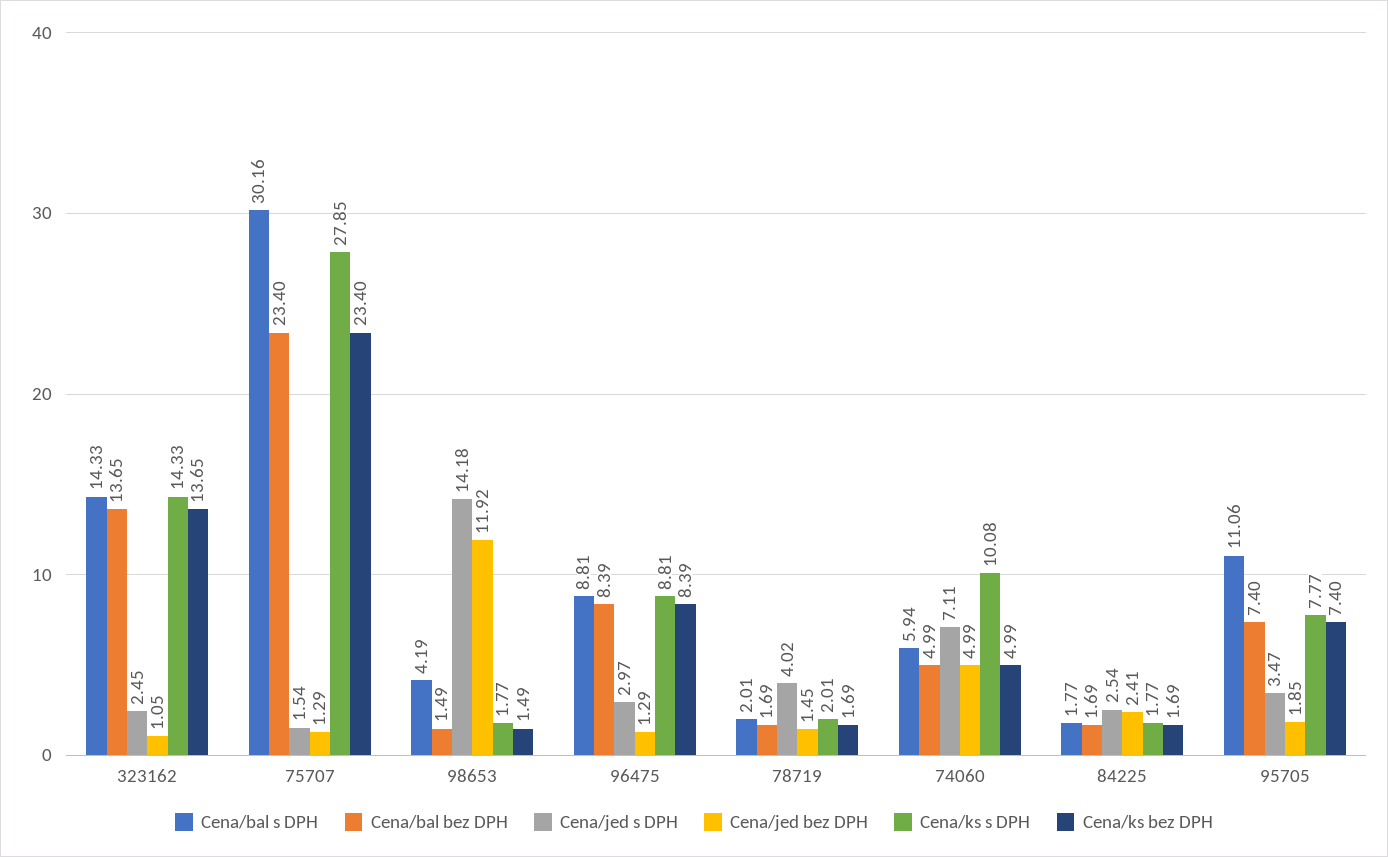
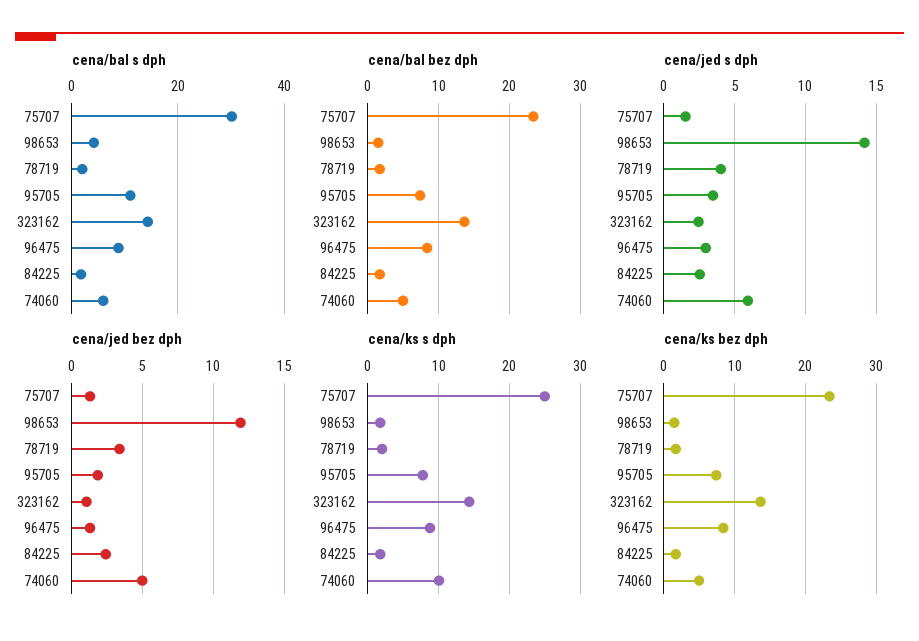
  {
    "Cena/bal s DPH": {
      "323162": 14.33,
      "75707": 30.16,
      "98653": 4.19,
      "96475": 8.81,
      "78719": 2.01,
      "74060": 5.94,
      "84225": 1.77,
      "95705": 11.06
    },
    "Cena/bal bez DPH": {
      "323162": 13.65,
      "75707": 23.4,
      "98653": 1.49,
      "96475": 8.39,
      "78719": 1.69,
      "74060": 4.99,
      "84225": 1.69,
      "95705": 7.4
    },
    "Cena/jed s DPH": {
      "323162": 2.45,
      "75707": 1.54,
      "98653": 14.18,
      "96475": 2.97,
      "78719": 4.02,
-     "74060": 7.11,
+     "74060": 6,
      "84225": 2.54,
      "95705": 3.47
    },
    "Cena/jed bez DPH": {
      "323162": 1.05,
      "75707": 1.29,
      "98653": 11.92,
      "96475": 1.29,
-     "78719": 1.45,
+     "78719": 3.5,
      "74060": 4.99,
      "84225": 2.41,
      "95705": 1.85
    },
    "Cena/ks s DPH": {
      "323162": 14.33,
-     "75707": 27.85,
+     "75707": 25,
      "98653": 1.77,
      "96475": 8.81,
      "78719": 2.01,
      "74060": 10.08,
      "84225": 1.77,
      "95705": 7.77
    },
    "Cena/ks bez DPH": {
      "323162": 13.65,
      "75707": 23.4,
      "98653": 1.49,
      "96475": 8.39,
      "78719": 1.69,
      "74060": 4.99,
      "84225": 1.69,
      "95705": 7.4
    }
  }

